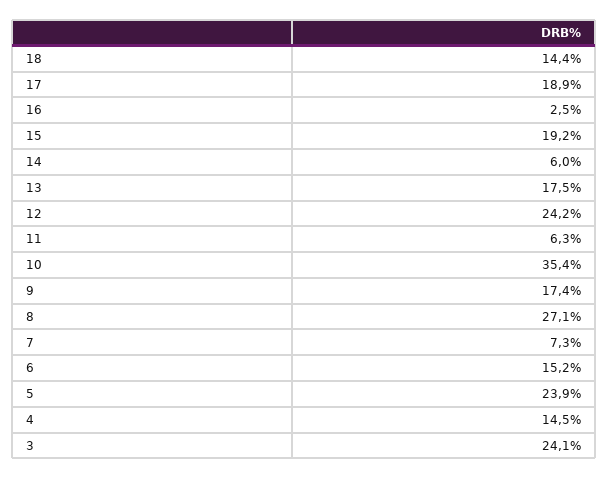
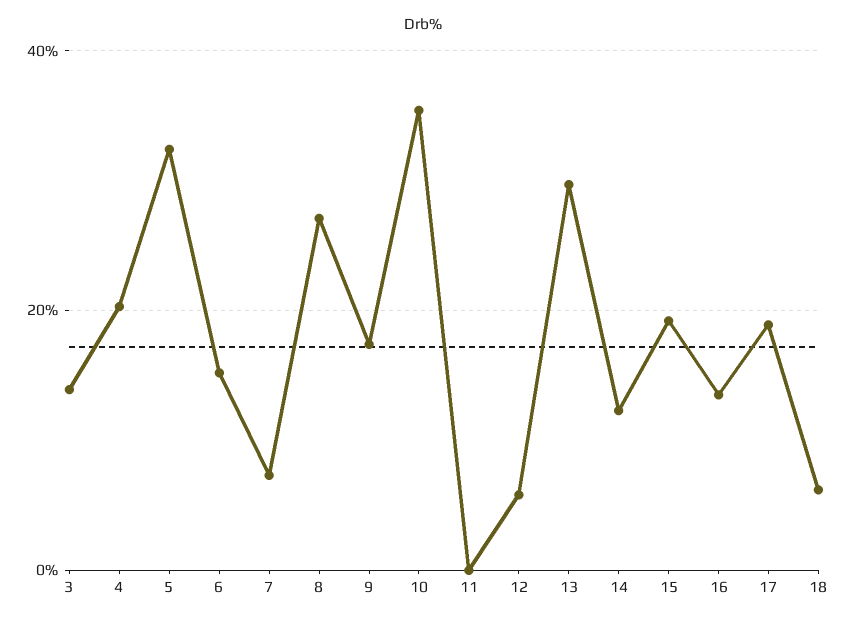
  {
-   "18": 14.4,
+   "18": 6,
    "17": 18.9,
-   "16": 2.5,
+   "16": 14,
    "15": 19.2,
-   "14": 6,
+   "14": 12,
-   "13": 17.5,
+   "13": 30,
-   "12": 24.2,
+   "12": 6,
-   "11": 6.3,
+   "11": 0,
    "10": 35.4,
    "9": 17.4,
    "8": 27.1,
    "7": 7.3,
    "6": 15.2,
-   "5": 23.9,
+   "5": 32,
-   "4": 14.5,
+   "4": 20,
-   "3": 24.1
+   "3": 14
  }

